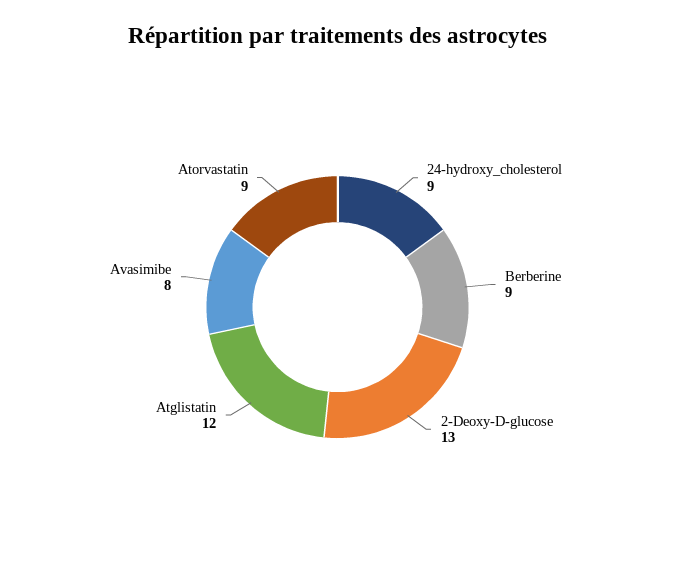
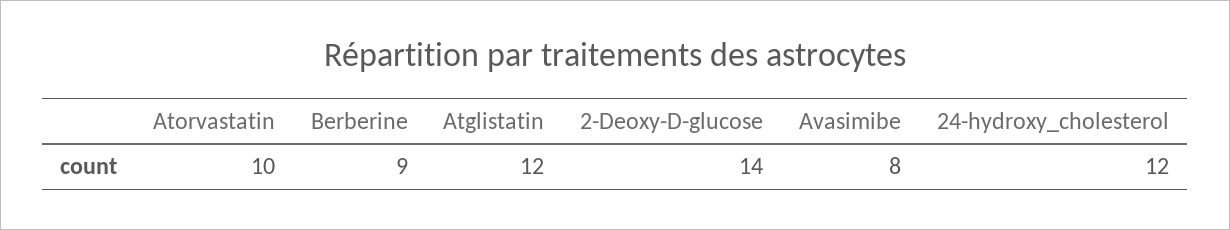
  {
-   "24-hydroxy_cholesterol": 9,
+   "24-hydroxy_cholesterol": 12,
    "Berberine": 9,
-   "2-Deoxy-D-glucose": 13,
+   "2-Deoxy-D-glucose": 14,
    "Atglistatin": 12,
    "Avasimibe": 8,
-   "Atorvastatin": 9
+   "Atorvastatin": 10
  }

